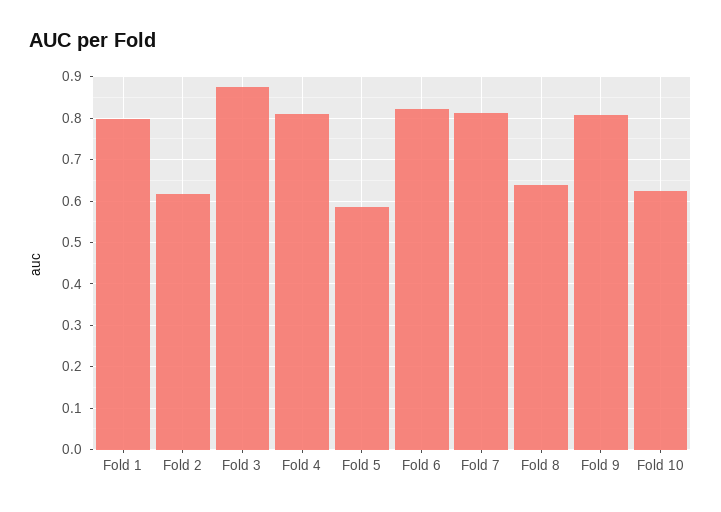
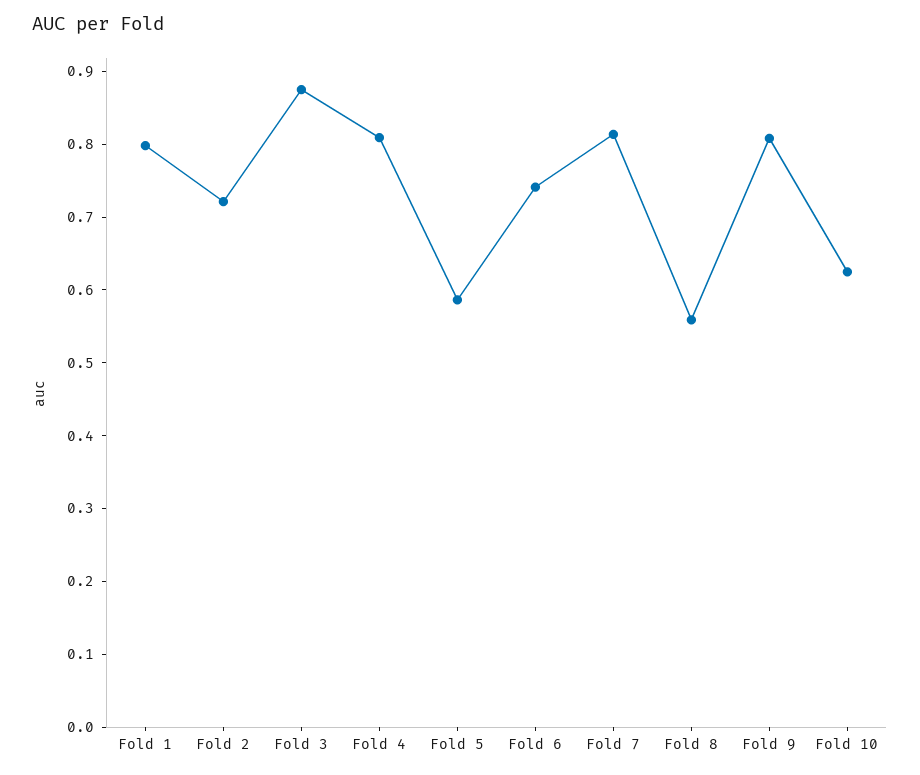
  {
    "Fold 1": 0.8,
-   "Fold 2": 0.62,
+   "Fold 2": 0.72,
    "Fold 3": 0.88,
    "Fold 4": 0.8,
    "Fold 5": 0.58,
-   "Fold 6": 0.82,
+   "Fold 6": 0.74,
    "Fold 7": 0.82,
-   "Fold 8": 0.64,
+   "Fold 8": 0.56,
    "Fold 9": 0.8,
    "Fold 10": 0.62
  }

